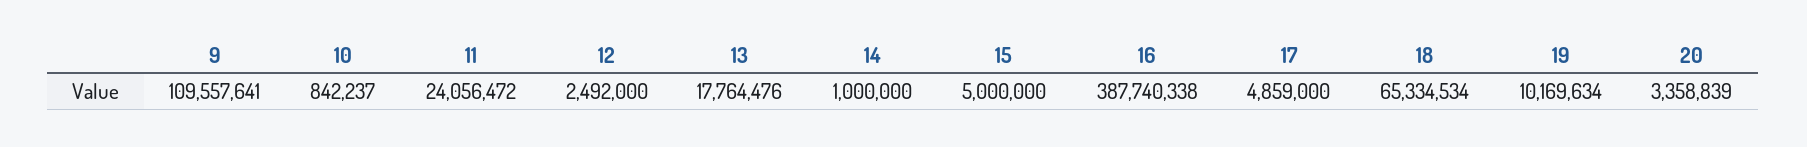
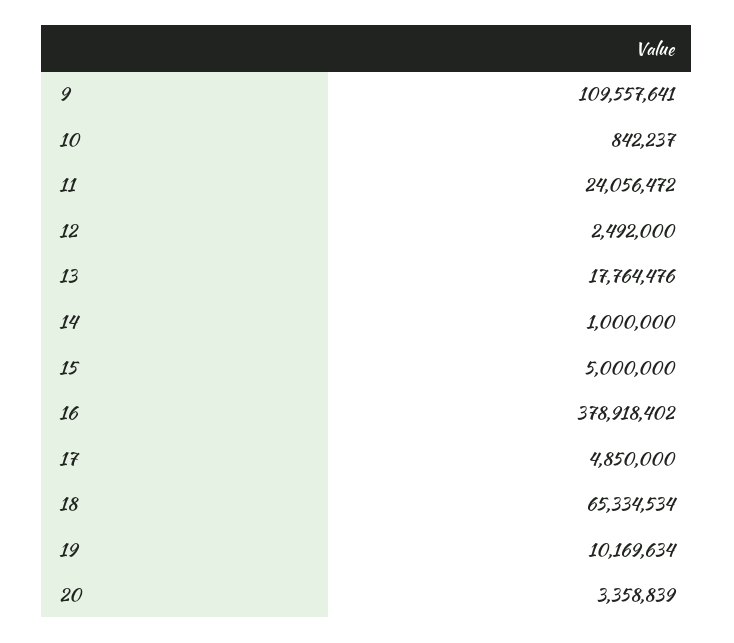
  {
    "9": 109557641,
    "10": 842237,
    "11": 24056472,
    "12": 2492000,
    "13": 17764476,
    "14": 1000000,
    "15": 5000000,
-   "16": 387740338,
+   "16": 378918402,
-   "17": 4859000,
+   "17": 4850000,
    "18": 65334534,
    "19": 10169634,
    "20": 3358839
  }

